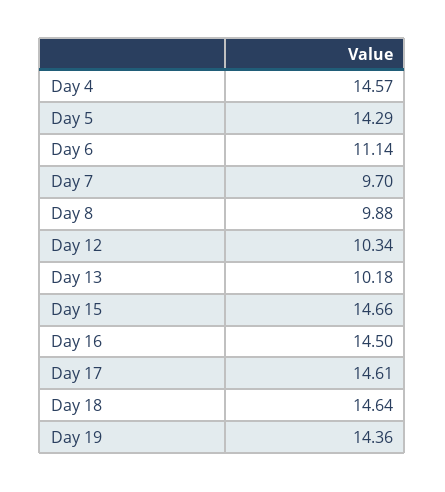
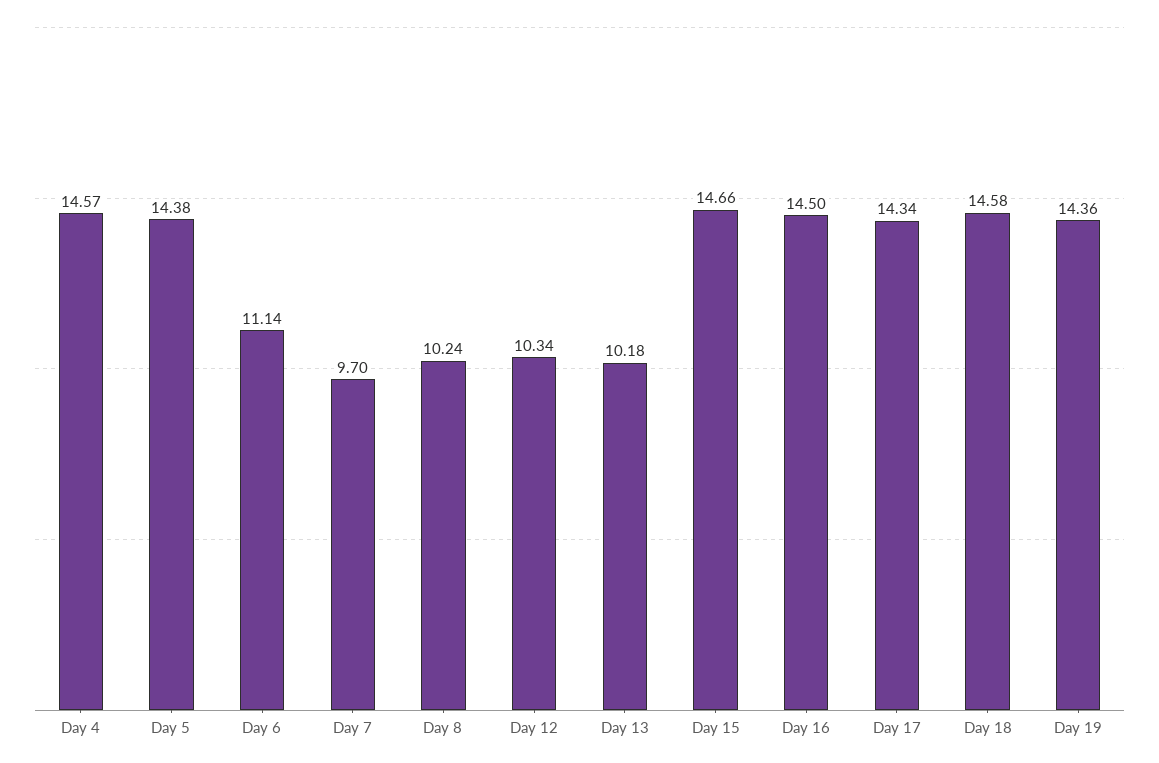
  {
    "Day 4": 14.57,
-   "Day 5": 14.29,
+   "Day 5": 14.38,
    "Day 6": 11.14,
    "Day 7": 9.7,
-   "Day 8": 9.88,
+   "Day 8": 10.24,
    "Day 12": 10.34,
    "Day 13": 10.18,
    "Day 15": 14.66,
    "Day 16": 14.5,
-   "Day 17": 14.61,
+   "Day 17": 14.34,
-   "Day 18": 14.64,
+   "Day 18": 14.58,
    "Day 19": 14.36
  }

